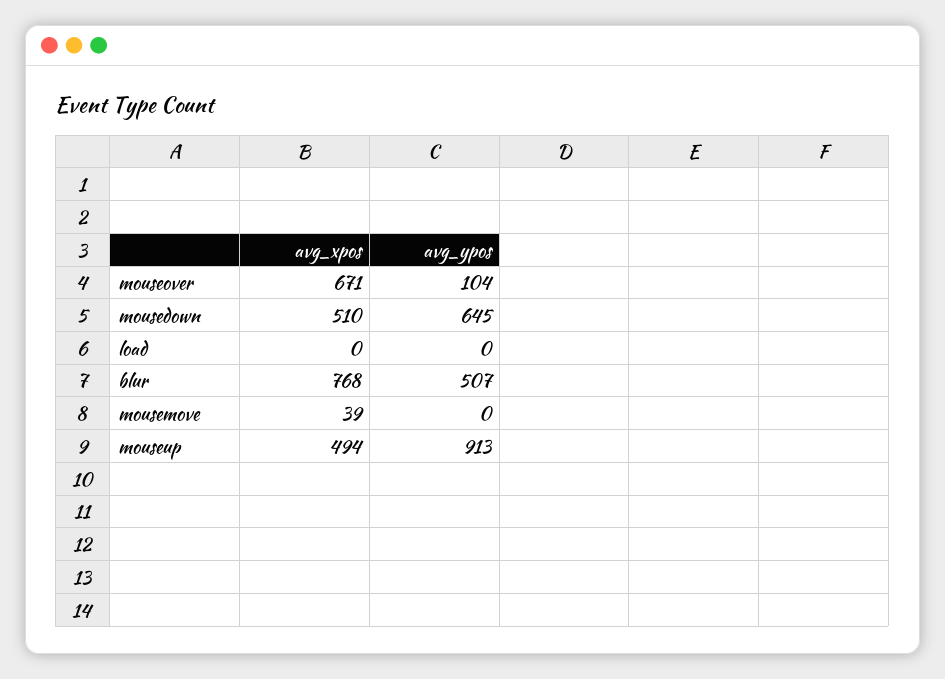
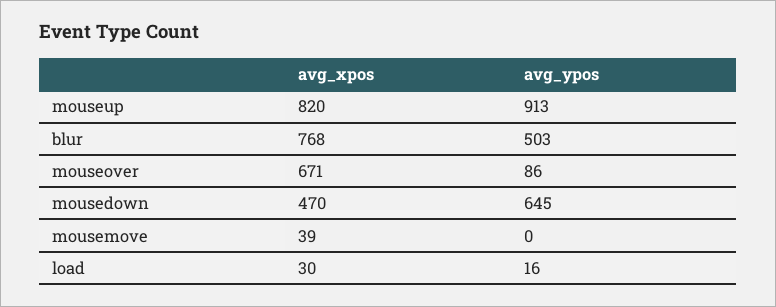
  {
    "avg_xpos": {
      "mouseover": 671,
-     "mousedown": 510,
+     "mousedown": 470,
-     "load": 0,
+     "load": 30,
      "blur": 768,
      "mousemove": 39,
-     "mouseup": 494
+     "mouseup": 820
    },
    "avg_ypos": {
-     "mouseover": 104,
+     "mouseover": 86,
      "mousedown": 645,
-     "load": 0,
+     "load": 16,
-     "blur": 507,
+     "blur": 503,
      "mousemove": 0,
      "mouseup": 913
    }
  }

